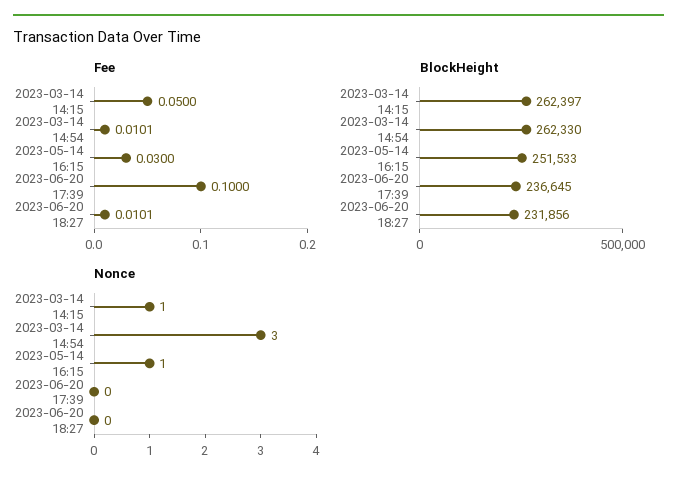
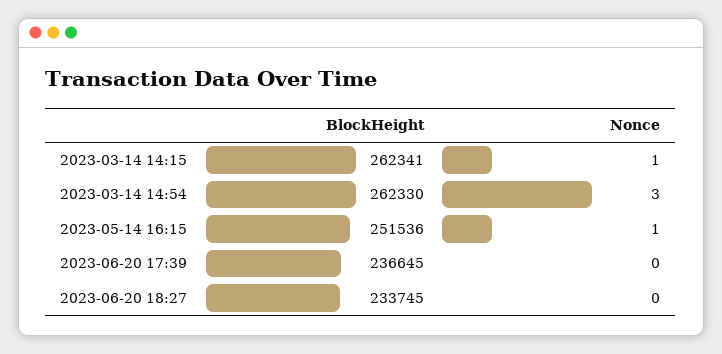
  {
-   "Fee": {
-     "2023-03-14 14:15": 0.05,
-     "2023-03-14 14:54": 0.0101,
-     "2023-05-14 16:15": 0.03,
-     "2023-06-20 17:39": 0.1,
-     "2023-06-20 18:27": 0.0101
-   },
    "BlockHeight": {
-     "2023-03-14 14:15": 262397,
+     "2023-03-14 14:15": 262341,
      "2023-03-14 14:54": 262330,
-     "2023-05-14 16:15": 251533,
+     "2023-05-14 16:15": 251536,
      "2023-06-20 17:39": 236645,
-     "2023-06-20 18:27": 231856
+     "2023-06-20 18:27": 233745
    },
    "Nonce": {
      "2023-03-14 14:15": 1,
      "2023-03-14 14:54": 3,
      "2023-05-14 16:15": 1,
      "2023-06-20 17:39": 0,
      "2023-06-20 18:27": 0
    }
  }

